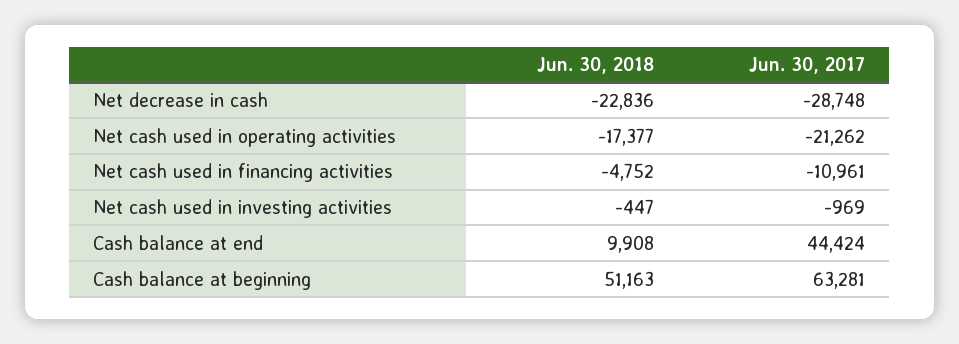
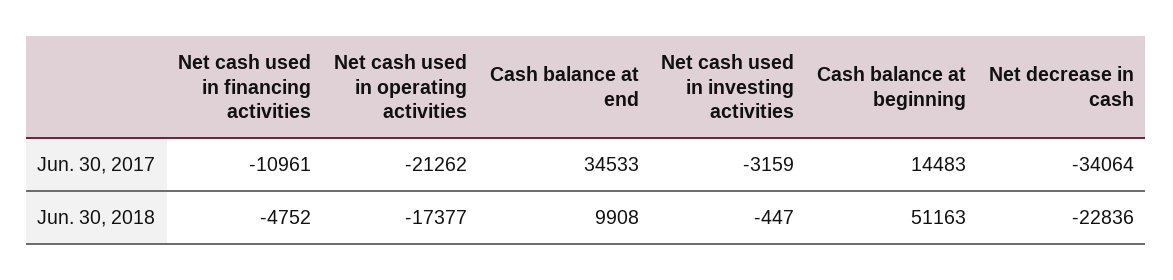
  {
    "Jun. 30, 2018": {
      "Net decrease in cash": -22836,
      "Net cash used in operating activities": -17377,
      "Net cash used in financing activities": -4752,
      "Net cash used in investing activities": -447,
      "Cash balance at end": 9908,
      "Cash balance at beginning": 51163
    },
    "Jun. 30, 2017": {
-     "Net decrease in cash": -28748,
+     "Net decrease in cash": -34064,
      "Net cash used in operating activities": -21262,
      "Net cash used in financing activities": -10961,
-     "Net cash used in investing activities": -969,
+     "Net cash used in investing activities": -3159,
-     "Cash balance at end": 44424,
+     "Cash balance at end": 34533,
-     "Cash balance at beginning": 63281
+     "Cash balance at beginning": 14483
    }
  }

